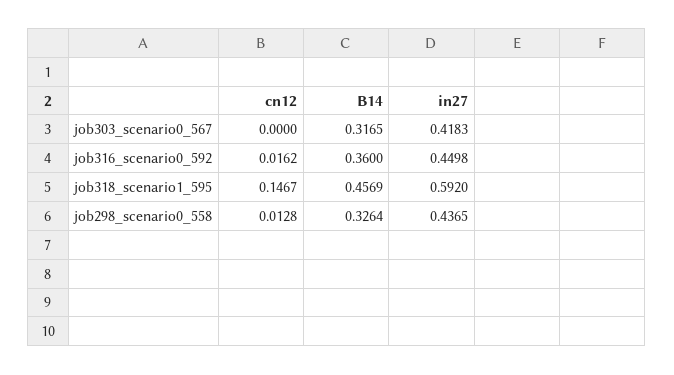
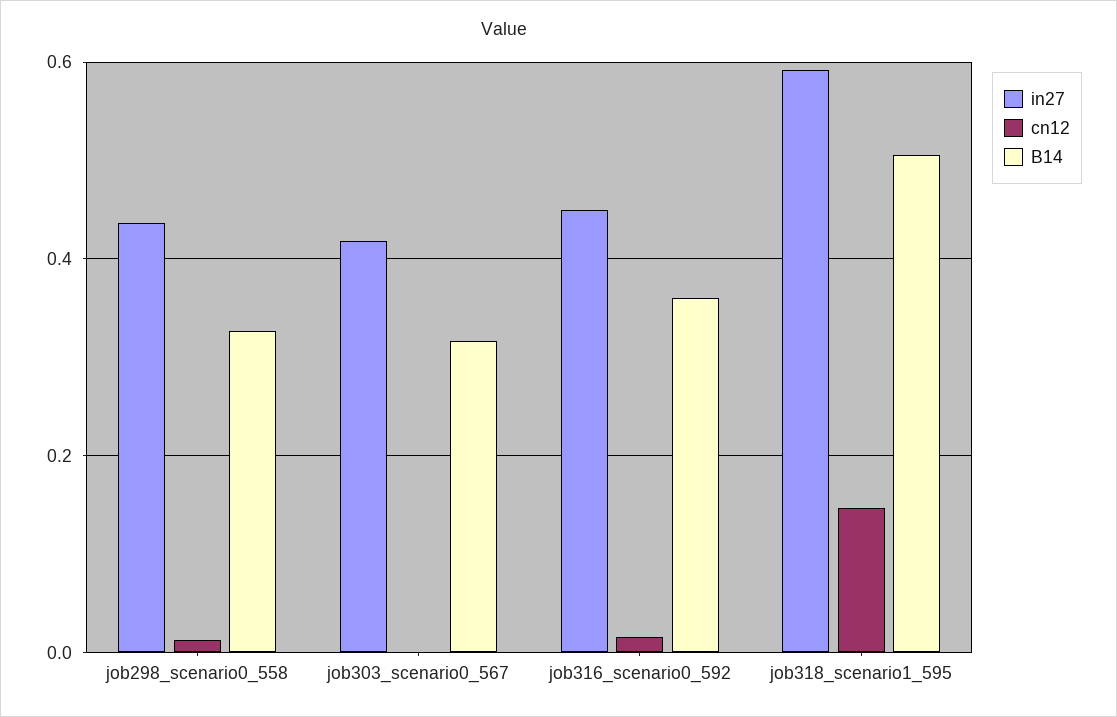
  {
    "cn12": {
      "job303_scenario0_567": 0,
      "job316_scenario0_592": 0.0162,
      "job318_scenario1_595": 0.1467,
      "job298_scenario0_558": 0.0128
    },
    "B14": {
      "job303_scenario0_567": 0.3165,
      "job316_scenario0_592": 0.36,
-     "job318_scenario1_595": 0.4569,
+     "job318_scenario1_595": 0.5,
      "job298_scenario0_558": 0.3264
    },
    "in27": {
      "job303_scenario0_567": 0.4183,
      "job316_scenario0_592": 0.4498,
      "job318_scenario1_595": 0.592,
      "job298_scenario0_558": 0.4365
    }
  }

